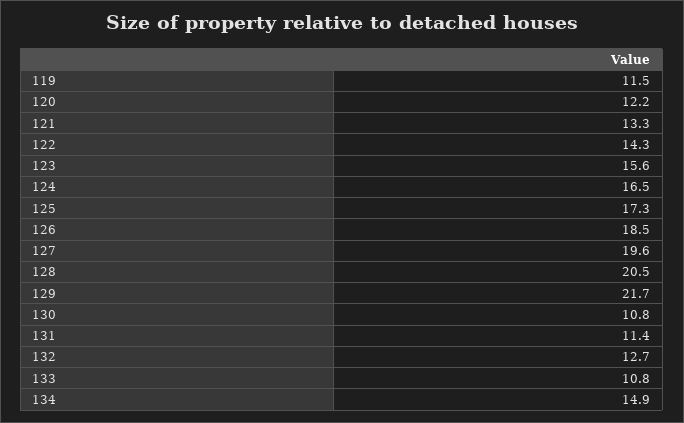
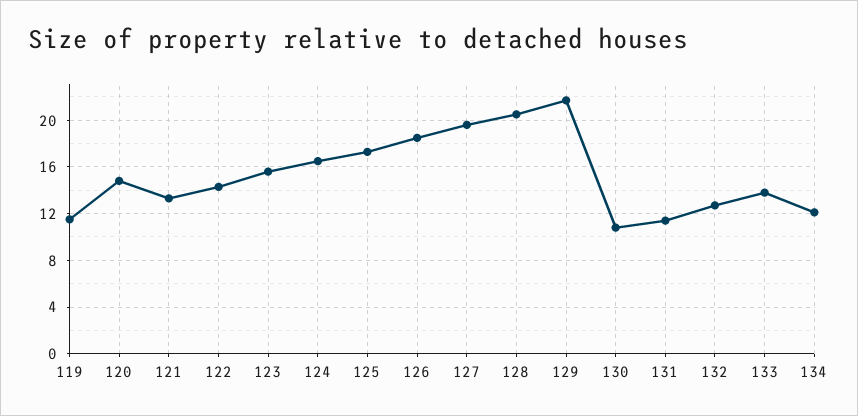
  {
    "119": 11.5,
-   "120": 12.2,
+   "120": 15,
    "121": 13.3,
    "122": 14.3,
    "123": 15.6,
    "124": 16.5,
    "125": 17.3,
    "126": 18.5,
    "127": 19.6,
    "128": 20.5,
    "129": 21.7,
    "130": 10.8,
    "131": 11.4,
    "132": 12.7,
-   "133": 10.8,
+   "133": 14,
-   "134": 14.9
+   "134": 12
  }

